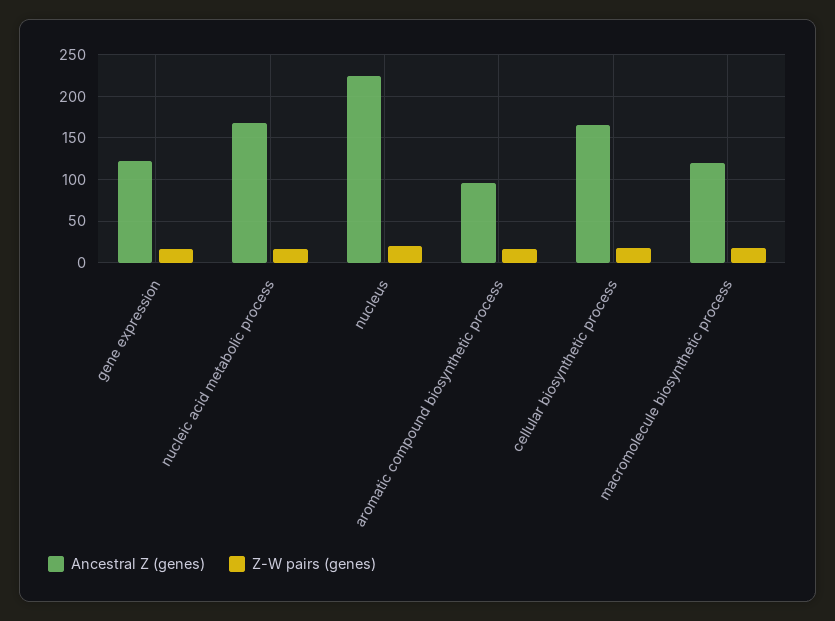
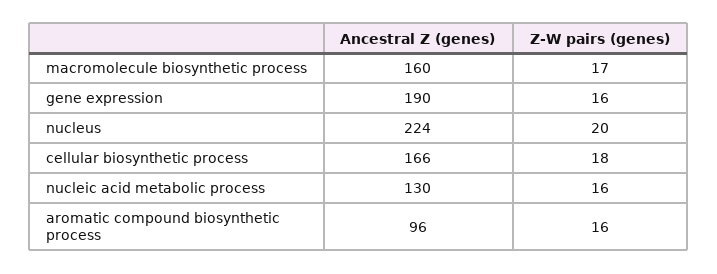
  {
    "Ancestral Z (genes)": {
-     "gene expression": 120,
+     "gene expression": 190,
-     "nucleic acid metabolic process": 170,
+     "nucleic acid metabolic process": 130,
      "nucleus": 224,
      "aromatic compound biosynthetic process": 96,
      "cellular biosynthetic process": 166,
-     "macromolecule biosynthetic process": 120
+     "macromolecule biosynthetic process": 160
    },
    "Z-W pairs (genes)": {
      "gene expression": 16,
      "nucleic acid metabolic process": 16,
      "nucleus": 20,
      "aromatic compound biosynthetic process": 16,
      "cellular biosynthetic process": 18,
      "macromolecule biosynthetic process": 17
    }
  }

